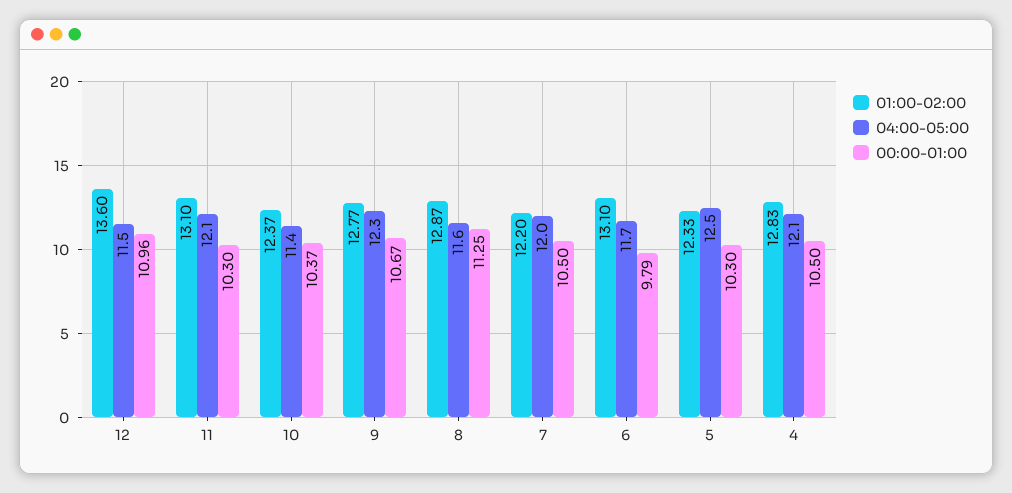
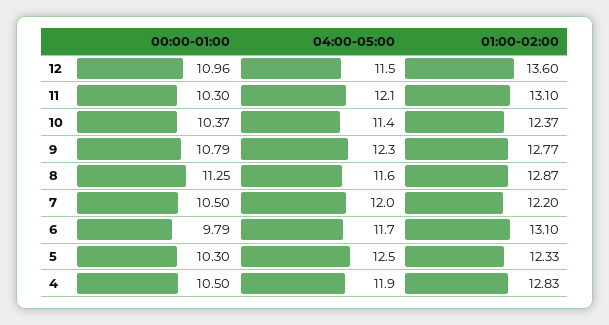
  {
    "01:00-02:00": {
      "12": 13.6,
      "11": 13.1,
      "10": 12.37,
      "9": 12.77,
      "8": 12.87,
      "7": 12.2,
      "6": 13.1,
      "5": 12.33,
      "4": 12.83
    },
    "04:00-05:00": {
      "12": 11.5,
      "11": 12.1,
      "10": 11.4,
      "9": 12.3,
      "8": 11.6,
      "7": 12,
      "6": 11.7,
      "5": 12.5,
-     "4": 12.1
+     "4": 11.9
    },
    "00:00-01:00": {
      "12": 10.96,
      "11": 10.3,
      "10": 10.37,
-     "9": 10.67,
+     "9": 10.79,
      "8": 11.25,
      "7": 10.5,
      "6": 9.79,
      "5": 10.3,
      "4": 10.5
    }
  }

